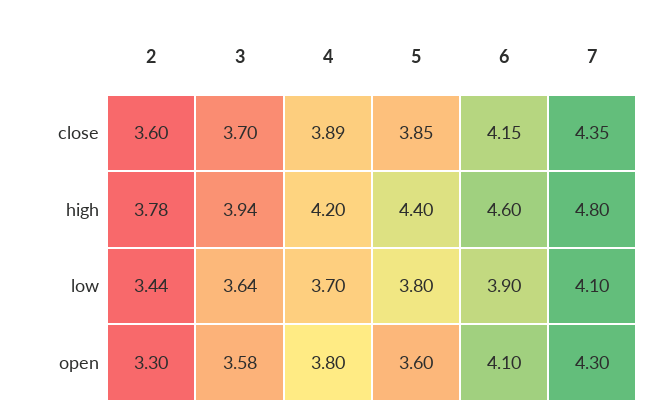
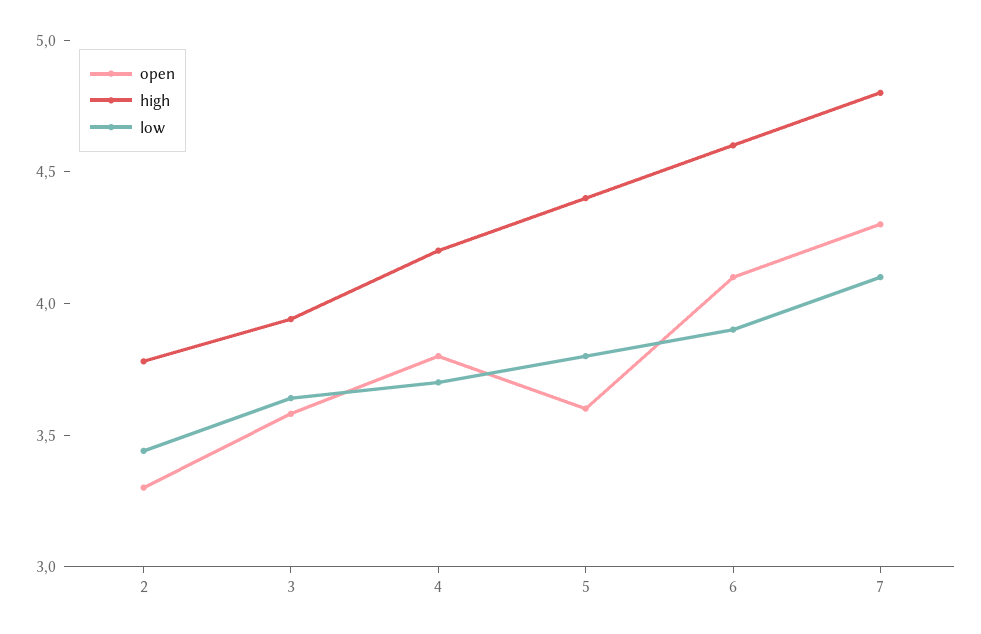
  {
-   "close": {
-     "2": 3.6,
-     "3": 3.7,
-     "4": 3.89,
-     "5": 3.85,
-     "6": 4.15,
-     "7": 4.35
-   },
    "high": {
      "2": 3.78,
      "3": 3.94,
      "4": 4.2,
      "5": 4.4,
      "6": 4.6,
      "7": 4.8
    },
    "low": {
      "2": 3.44,
      "3": 3.64,
      "4": 3.7,
      "5": 3.8,
      "6": 3.9,
      "7": 4.1
    },
    "open": {
      "2": 3.3,
      "3": 3.58,
      "4": 3.8,
      "5": 3.6,
      "6": 4.1,
      "7": 4.3
    }
  }

